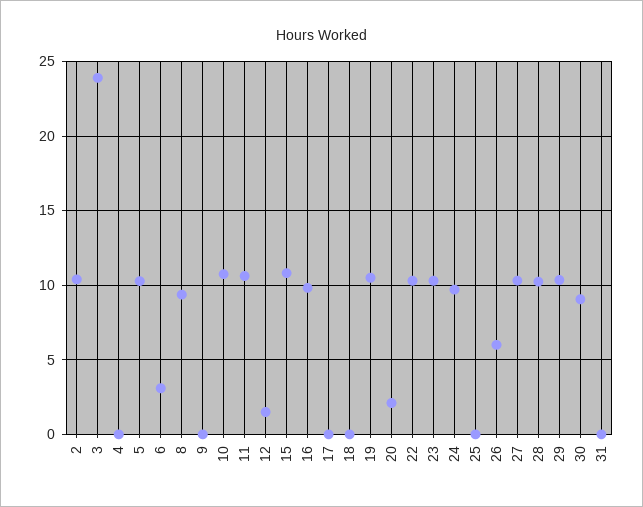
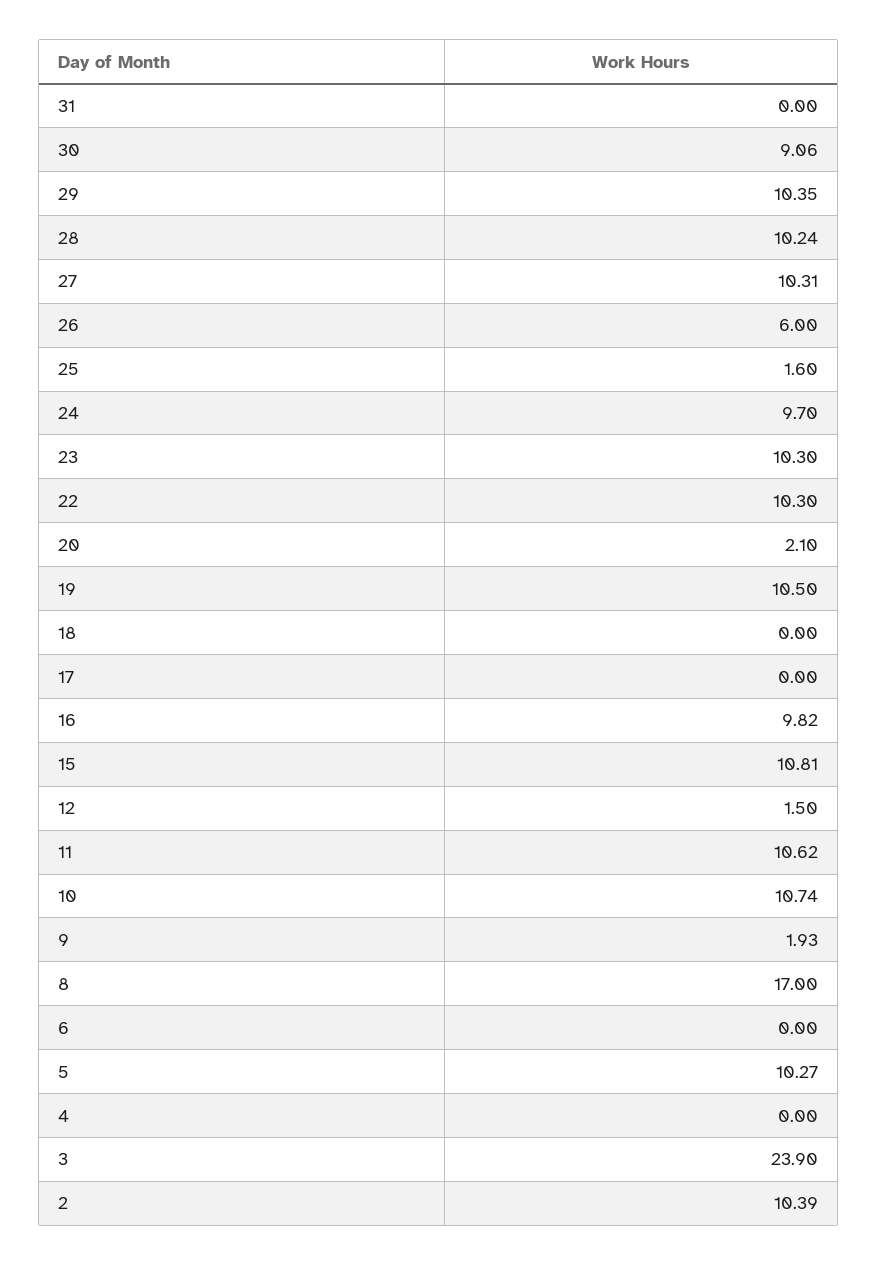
  {
    "2": 10.39,
    "3": 23.9,
    "4": 0,
    "5": 10.27,
-   "6": 3,
+   "6": 0,
-   "8": 9.5,
+   "8": 17,
-   "9": 0,
+   "9": 1.93,
    "10": 10.74,
    "11": 10.62,
    "12": 1.5,
    "15": 10.81,
    "16": 9.82,
    "17": 0,
    "18": 0,
    "19": 10.5,
    "20": 2.1,
    "22": 10.3,
    "23": 10.3,
    "24": 9.7,
-   "25": 0,
+   "25": 1.6,
    "26": 6,
    "27": 10.31,
    "28": 10.24,
    "29": 10.35,
    "30": 9.06,
    "31": 0
  }

